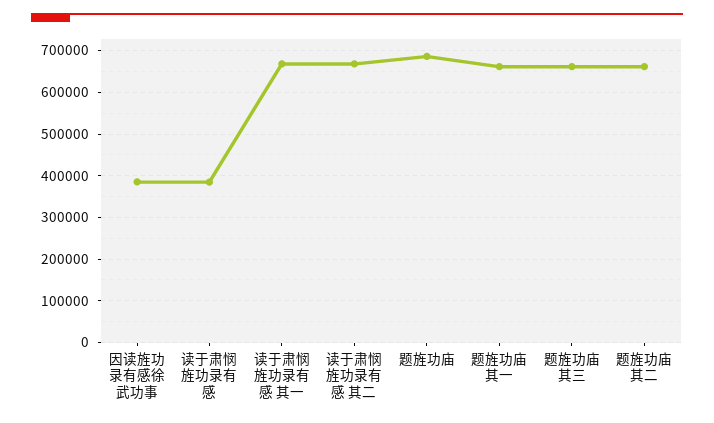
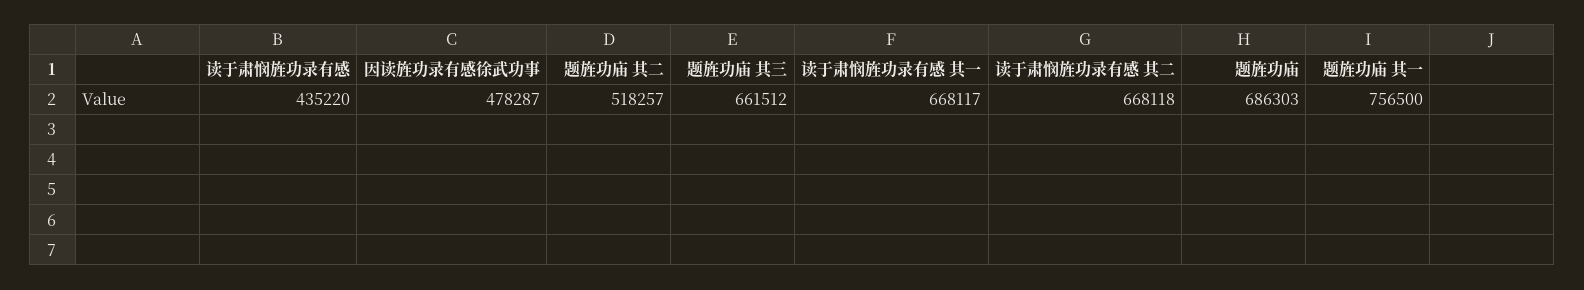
  {
-   "因读旌功录有感徐武功事": 380000,
+   "因读旌功录有感徐武功事": 478287,
-   "读于肃悯旌功录有感": 380000,
+   "读于肃悯旌功录有感": 435220,
    "读于肃悯旌功录有感 其一": 668117,
    "读于肃悯旌功录有感 其二": 668118,
    "题旌功庙": 686303,
-   "题旌功庙 其一": 660000,
+   "题旌功庙 其一": 756500,
    "题旌功庙 其三": 661512,
-   "题旌功庙 其二": 660000
+   "题旌功庙 其二": 518257
  }

